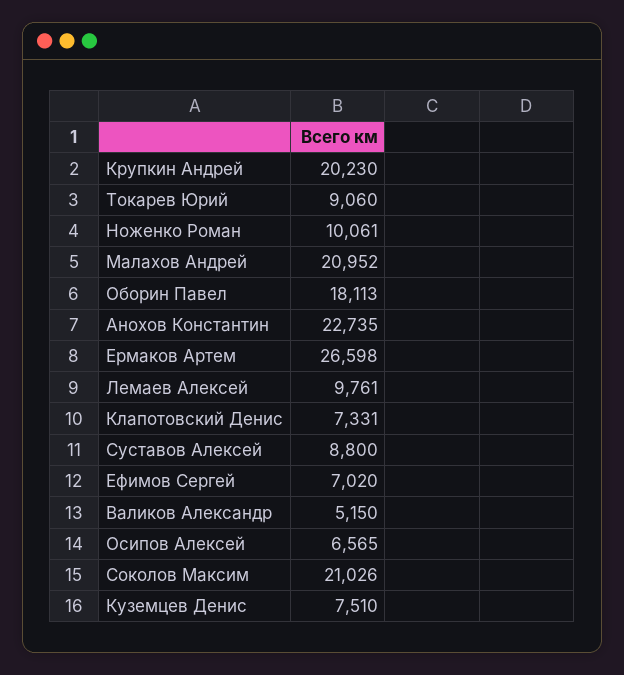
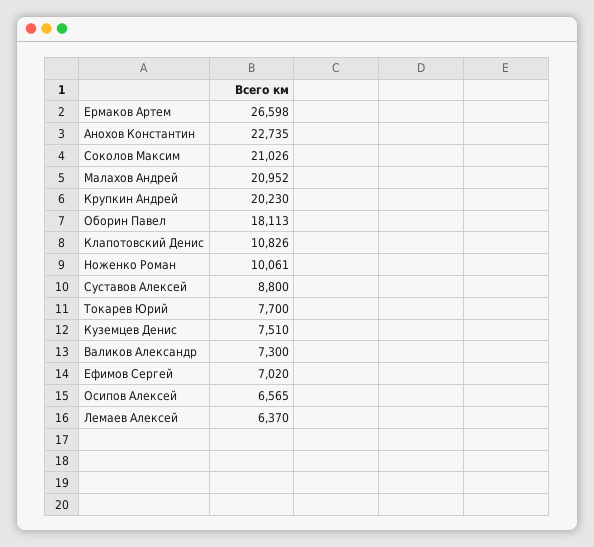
  {
    "Крупкин Андрей": 20230,
-   "Токарев Юрий": 9060,
+   "Токарев Юрий": 7700,
    "Ноженко Роман": 10061,
    "Малахов Андрей": 20952,
    "Оборин Павел": 18113,
    "Анохов Константин": 22735,
    "Ермаков Артем": 26598,
-   "Лемаев Алексей": 9761,
+   "Лемаев Алексей": 6370,
-   "Клапотовский Денис": 7331,
+   "Клапотовский Денис": 10826,
    "Суставов Алексей": 8800,
    "Ефимов Сергей": 7020,
-   "Валиков Александр": 5150,
+   "Валиков Александр": 7300,
    "Осипов Алексей": 6565,
    "Соколов Максим": 21026,
    "Куземцев Денис": 7510
  }

